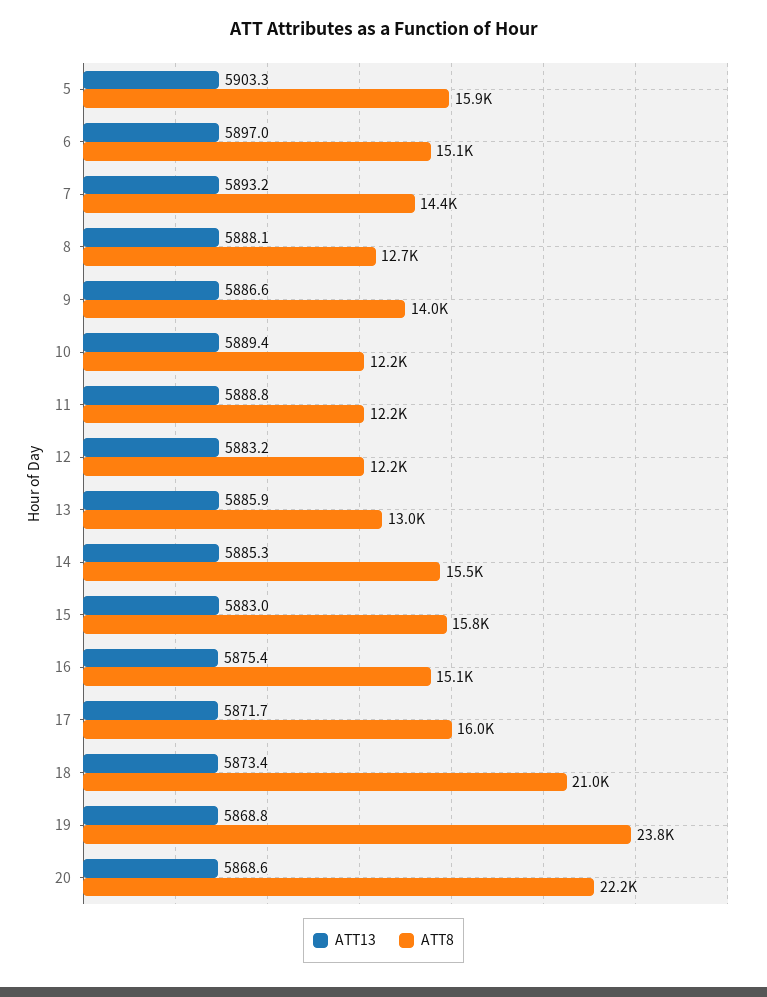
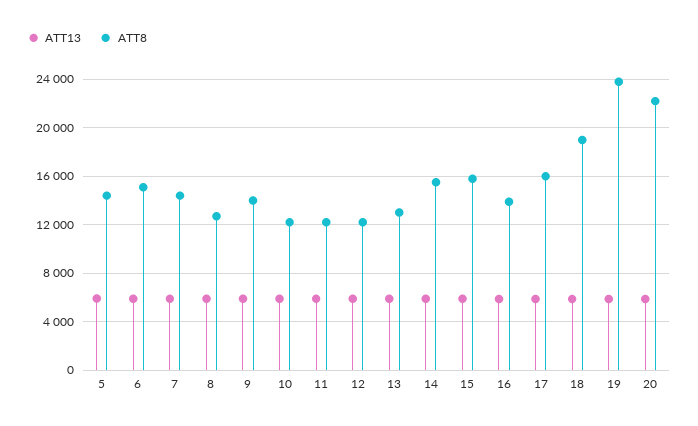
  {
    "ATT13": {
      "5": 5903.3,
      "6": 5897,
      "7": 5893.2,
      "8": 5888.1,
      "9": 5886.6,
      "10": 5889.4,
      "11": 5888.8,
      "12": 5883.2,
      "13": 5885.9,
      "14": 5885.3,
      "15": 5883,
      "16": 5875.4,
      "17": 5871.7,
      "18": 5873.4,
      "19": 5868.8,
      "20": 5868.6
    },
    "ATT8": {
-     "5": 15900,
+     "5": 14500,
      "6": 15100,
      "7": 14400,
      "8": 12700,
      "9": 14000,
      "10": 12200,
      "11": 12200,
      "12": 12200,
      "13": 13000,
      "14": 15500,
      "15": 15800,
-     "16": 15100,
+     "16": 14000,
      "17": 16000,
-     "18": 21000,
+     "18": 19000,
      "19": 23800,
      "20": 22200
    }
  }

